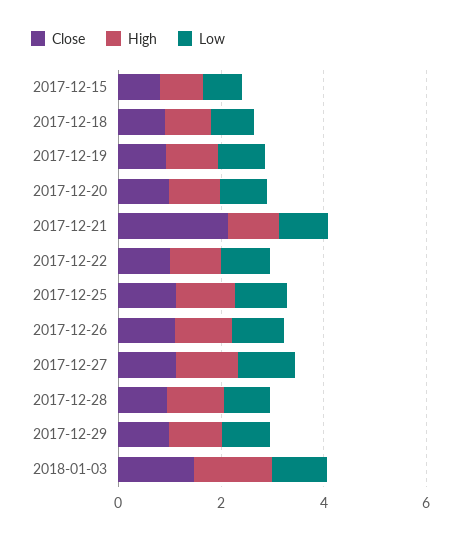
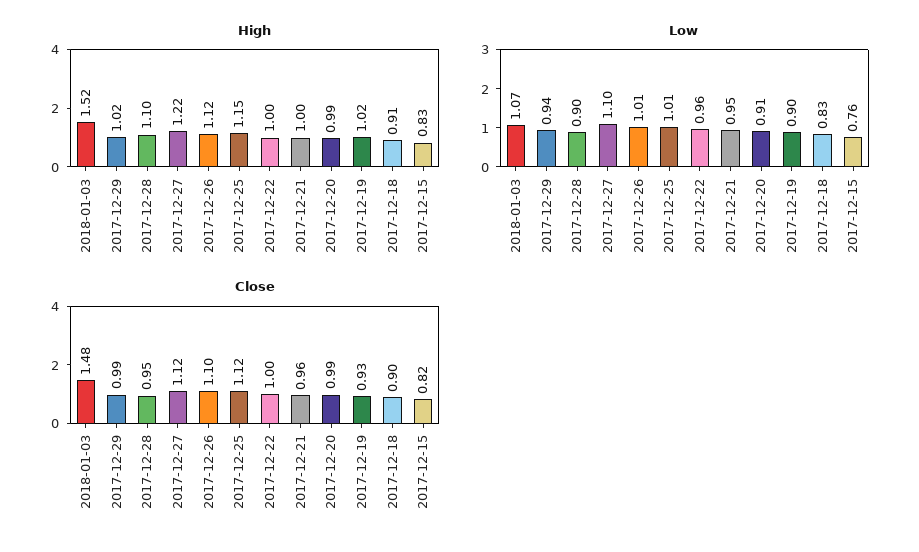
  {
    "Close": {
      "2017-12-15": 0.82,
      "2017-12-18": 0.9,
      "2017-12-19": 0.93,
      "2017-12-20": 0.99,
-     "2017-12-21": 2,
+     "2017-12-21": 0.96,
      "2017-12-22": 1,
      "2017-12-25": 1.12,
      "2017-12-26": 1.1,
      "2017-12-27": 1.12,
      "2017-12-28": 0.95,
      "2017-12-29": 0.99,
      "2018-01-03": 1.48
    },
    "High": {
      "2017-12-15": 0.83,
      "2017-12-18": 0.91,
      "2017-12-19": 1.02,
      "2017-12-20": 0.99,
      "2017-12-21": 1,
      "2017-12-22": 1,
      "2017-12-25": 1.15,
      "2017-12-26": 1.12,
      "2017-12-27": 1.22,
      "2017-12-28": 1.1,
      "2017-12-29": 1.02,
      "2018-01-03": 1.52
    },
    "Low": {
      "2017-12-15": 0.76,
      "2017-12-18": 0.83,
      "2017-12-19": 0.9,
      "2017-12-20": 0.91,
      "2017-12-21": 0.95,
      "2017-12-22": 0.96,
      "2017-12-25": 1.01,
      "2017-12-26": 1.01,
      "2017-12-27": 1.1,
      "2017-12-28": 0.9,
      "2017-12-29": 0.94,
      "2018-01-03": 1.07
    }
  }

